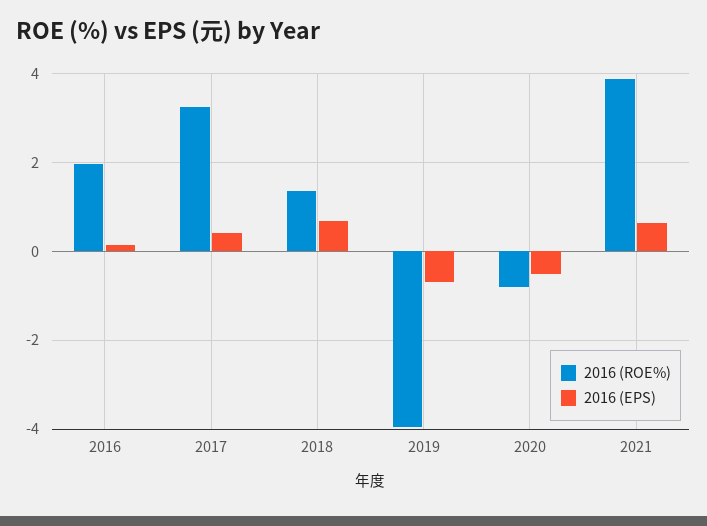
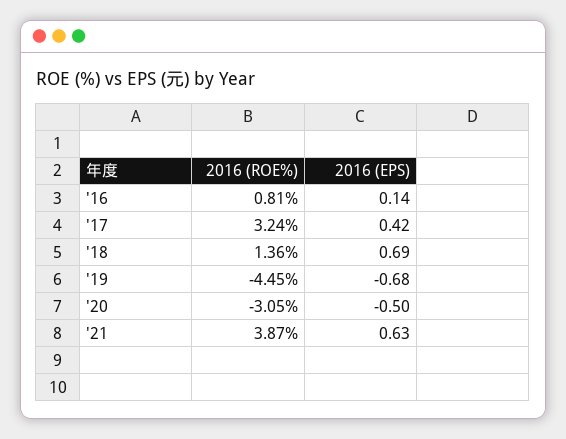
  {
    "2016 (ROE%)": {
-     "2016": 2,
+     "2016": 0.81,
      "2017": 3.24,
      "2018": 1.36,
-     "2019": -4,
+     "2019": -4.45,
-     "2020": -0.8,
+     "2020": -3.05,
      "2021": 3.87
    },
    "2016 (EPS)": {
      "2016": 0.14,
      "2017": 0.42,
      "2018": 0.69,
      "2019": -0.68,
      "2020": -0.5,
      "2021": 0.63
    }
  }

